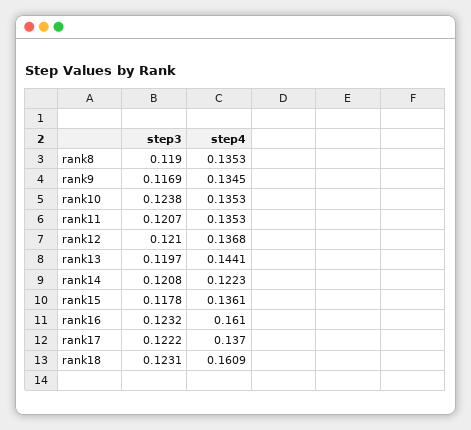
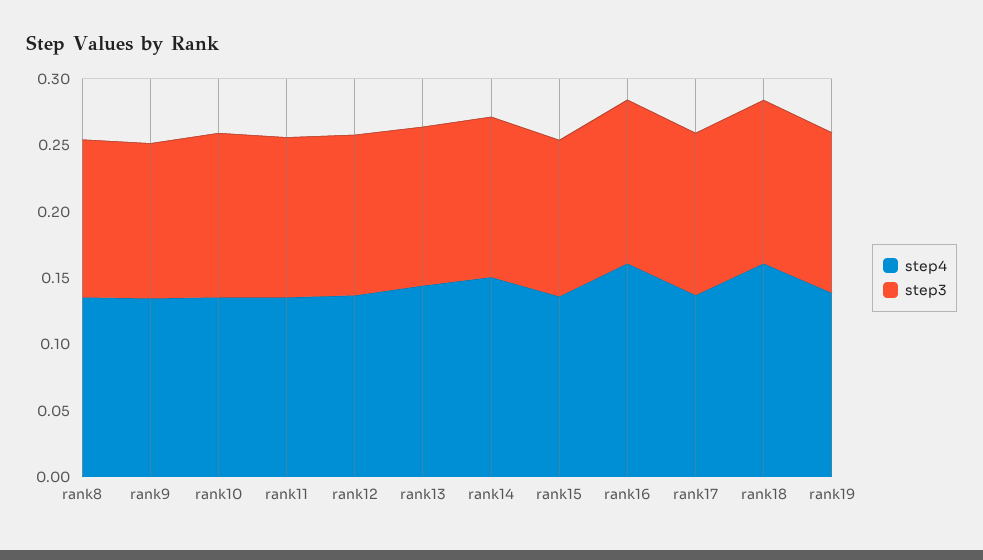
  {
    "step3": {
      "rank8": 0.119,
      "rank9": 0.1169,
      "rank10": 0.1238,
      "rank11": 0.1207,
      "rank12": 0.121,
      "rank13": 0.1197,
      "rank14": 0.1208,
      "rank15": 0.1178,
      "rank16": 0.1232,
      "rank17": 0.1222,
-     "rank18": 0.1231
+     "rank18": 0.1231,
+     "rank19": 0.12
    },
    "step4": {
      "rank8": 0.1353,
      "rank9": 0.1345,
      "rank10": 0.1353,
      "rank11": 0.1353,
      "rank12": 0.1368,
      "rank13": 0.1441,
-     "rank14": 0.1223,
+     "rank14": 0.15,
      "rank15": 0.1361,
      "rank16": 0.161,
      "rank17": 0.137,
-     "rank18": 0.1609
+     "rank18": 0.1609,
+     "rank19": 0.14
    }
  }

